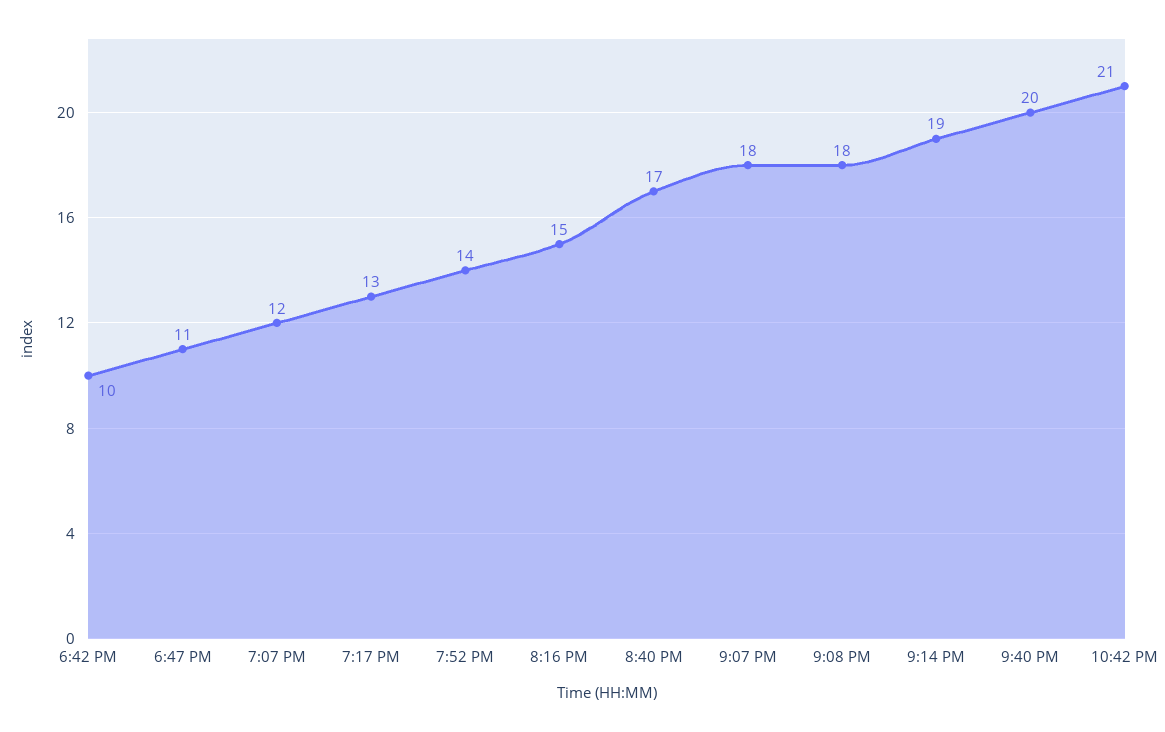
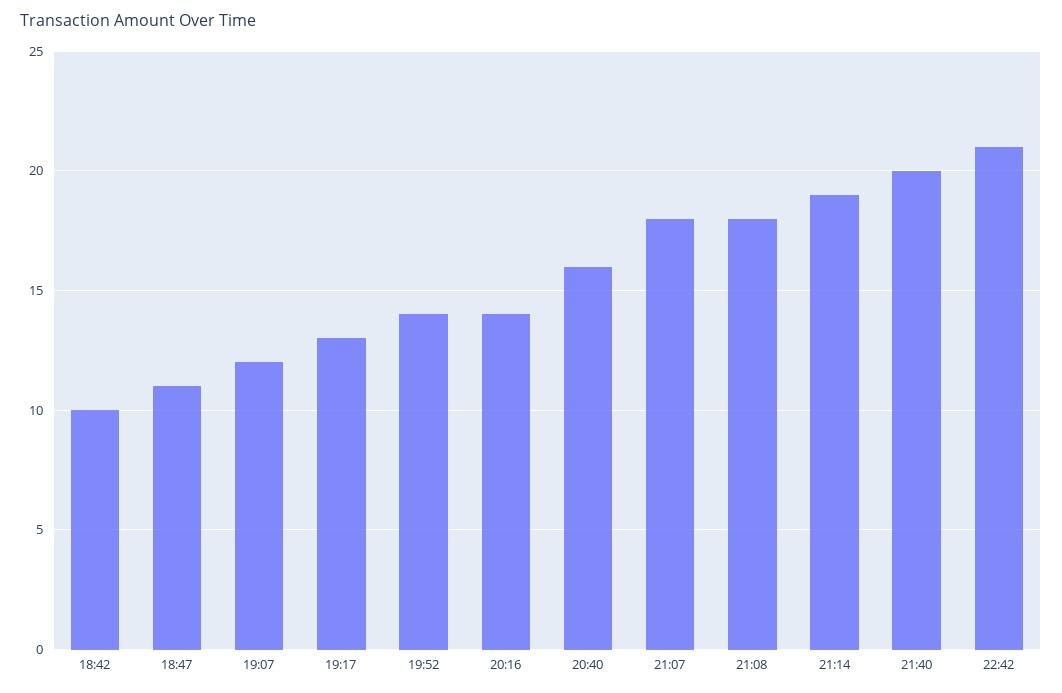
  {
    "6:42 PM": 10,
    "6:47 PM": 11,
    "7:07 PM": 12,
    "7:17 PM": 13,
    "7:52 PM": 14,
-   "8:16 PM": 15,
+   "8:16 PM": 14,
-   "8:40 PM": 17,
+   "8:40 PM": 16,
    "9:07 PM": 18,
    "9:08 PM": 18,
    "9:14 PM": 19,
    "9:40 PM": 20,
    "10:42 PM": 21
  }

